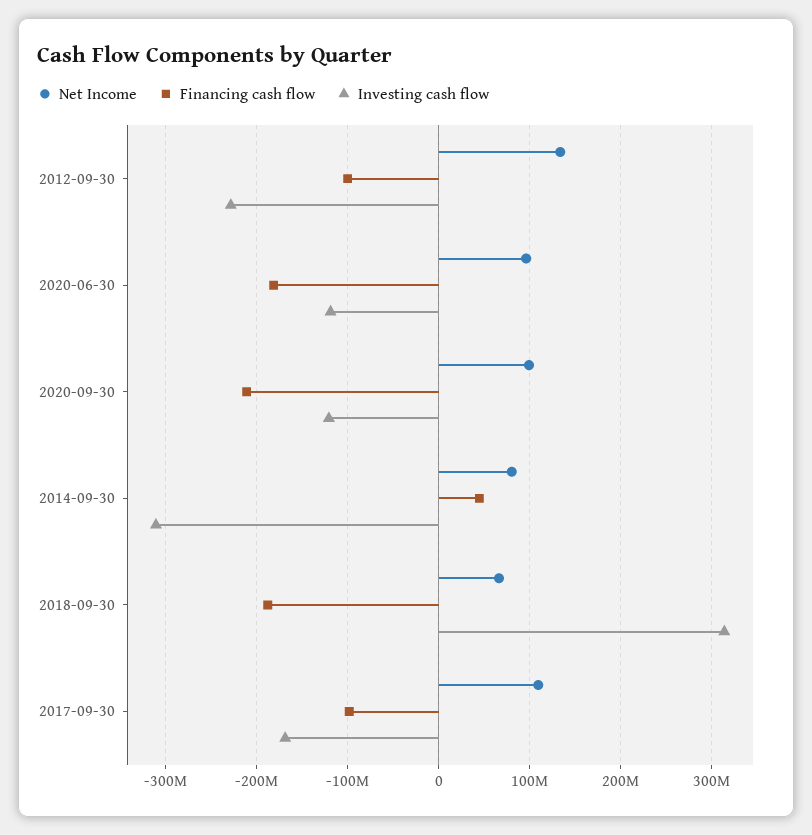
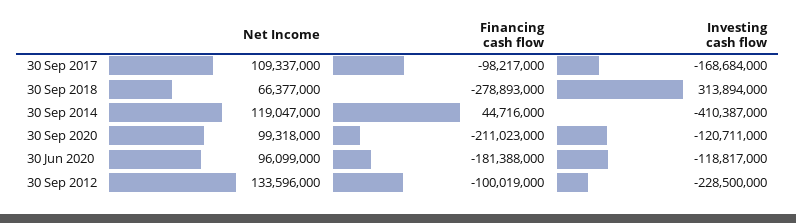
  {
    "Net Income": {
      "2012-09-30": 133596000,
      "2020-06-30": 96099000,
      "2020-09-30": 99318000,
-     "2014-09-30": 80000000,
+     "2014-09-30": 119047000,
      "2018-09-30": 66377000,
      "2017-09-30": 109337000
    },
    "Financing cash flow": {
      "2012-09-30": -100019000,
      "2020-06-30": -181388000,
      "2020-09-30": -211023000,
      "2014-09-30": 44716000,
-     "2018-09-30": -190000000,
+     "2018-09-30": -278893000,
      "2017-09-30": -98217000
    },
    "Investing cash flow": {
      "2012-09-30": -228500000,
      "2020-06-30": -118817000,
      "2020-09-30": -120711000,
-     "2014-09-30": -310000000,
+     "2014-09-30": -410387000,
      "2018-09-30": 313894000,
      "2017-09-30": -168684000
    }
  }

